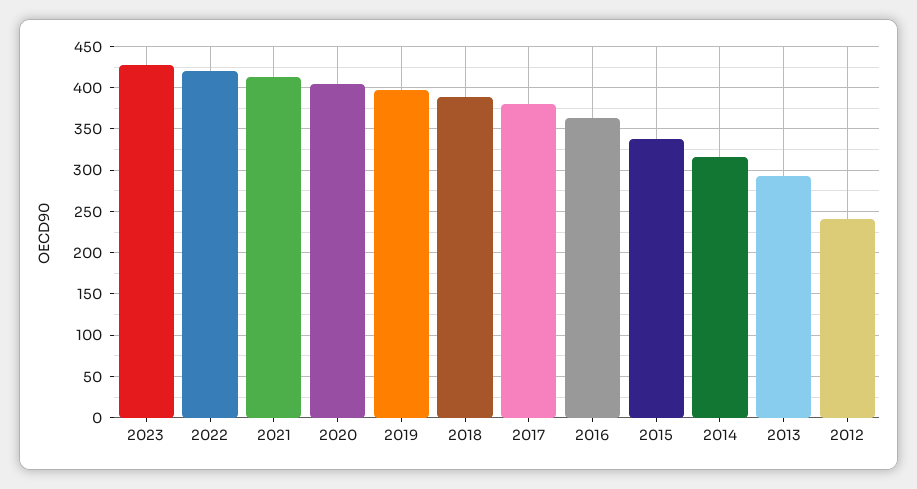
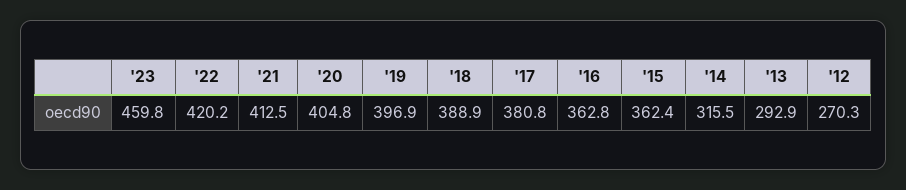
  {
-   "2023": 430,
+   "2023": 459.8,
    "2022": 420.2,
    "2021": 412.5,
    "2020": 404.8,
    "2019": 396.9,
    "2018": 388.9,
    "2017": 380.8,
    "2016": 362.8,
-   "2015": 340,
+   "2015": 362.4,
    "2014": 315.5,
    "2013": 292.9,
-   "2012": 240
+   "2012": 270.3
  }

